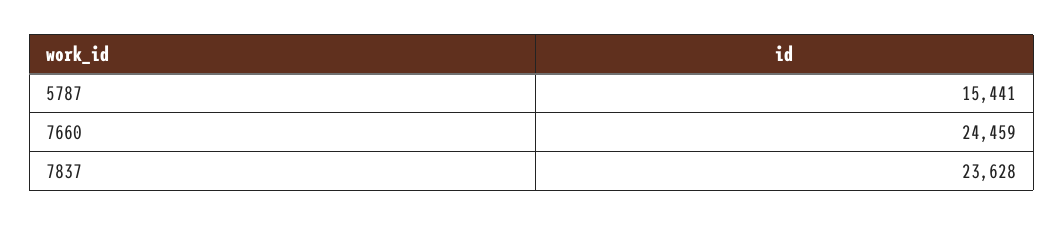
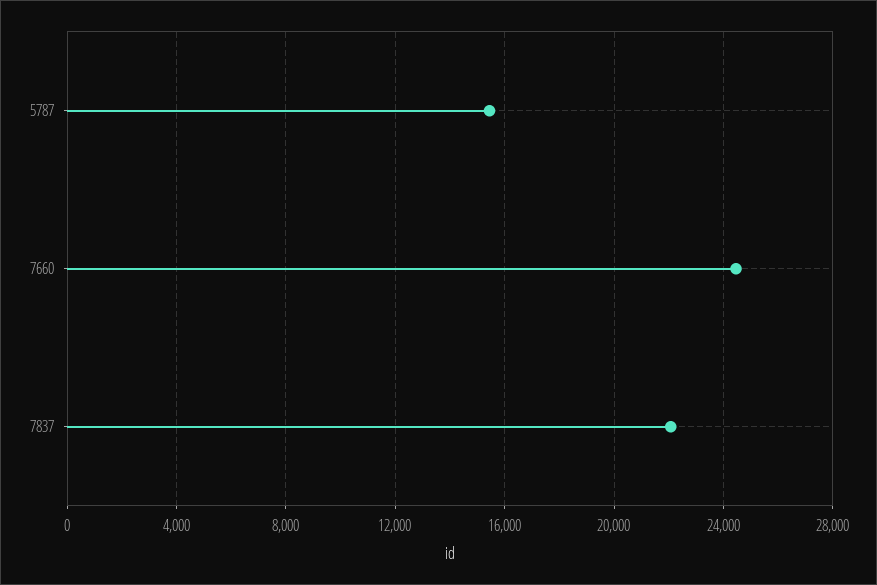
  {
    "5787": 15441,
    "7660": 24459,
-   "7837": 23628
+   "7837": 22000
  }

